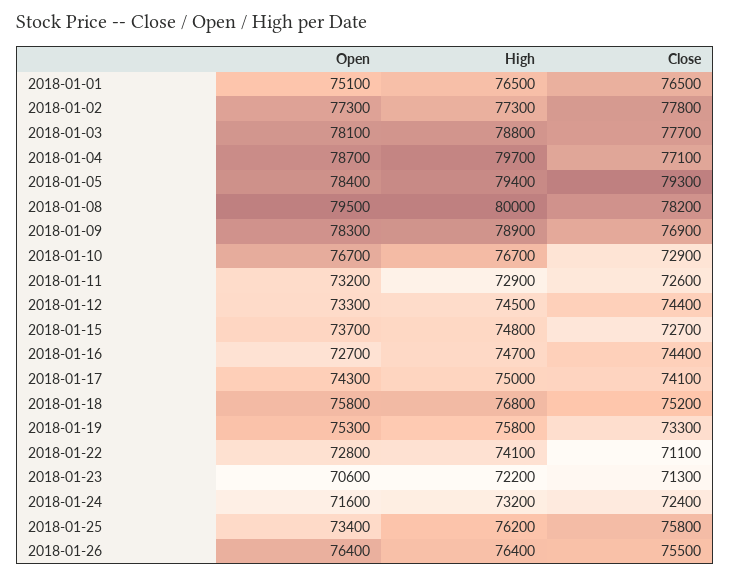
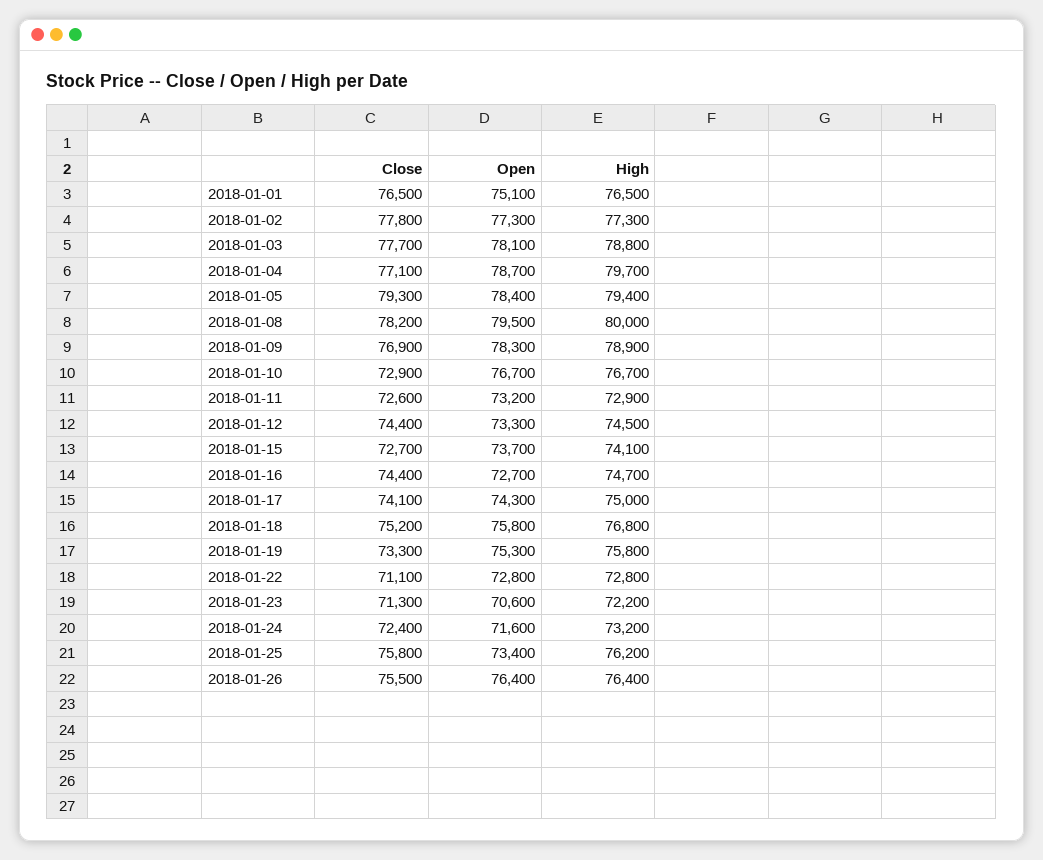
  {
    "Open": {
      "2018-01-01": 75100,
      "2018-01-02": 77300,
      "2018-01-03": 78100,
      "2018-01-04": 78700,
      "2018-01-05": 78400,
      "2018-01-08": 79500,
      "2018-01-09": 78300,
      "2018-01-10": 76700,
      "2018-01-11": 73200,
      "2018-01-12": 73300,
      "2018-01-15": 73700,
      "2018-01-16": 72700,
      "2018-01-17": 74300,
      "2018-01-18": 75800,
      "2018-01-19": 75300,
      "2018-01-22": 72800,
      "2018-01-23": 70600,
      "2018-01-24": 71600,
      "2018-01-25": 73400,
      "2018-01-26": 76400
    },
    "High": {
      "2018-01-01": 76500,
      "2018-01-02": 77300,
      "2018-01-03": 78800,
      "2018-01-04": 79700,
      "2018-01-05": 79400,
      "2018-01-08": 80000,
      "2018-01-09": 78900,
      "2018-01-10": 76700,
      "2018-01-11": 72900,
      "2018-01-12": 74500,
-     "2018-01-15": 74800,
+     "2018-01-15": 74100,
      "2018-01-16": 74700,
      "2018-01-17": 75000,
      "2018-01-18": 76800,
      "2018-01-19": 75800,
-     "2018-01-22": 74100,
+     "2018-01-22": 72800,
      "2018-01-23": 72200,
      "2018-01-24": 73200,
      "2018-01-25": 76200,
      "2018-01-26": 76400
    },
    "Close": {
      "2018-01-01": 76500,
      "2018-01-02": 77800,
      "2018-01-03": 77700,
      "2018-01-04": 77100,
      "2018-01-05": 79300,
      "2018-01-08": 78200,
      "2018-01-09": 76900,
      "2018-01-10": 72900,
      "2018-01-11": 72600,
      "2018-01-12": 74400,
      "2018-01-15": 72700,
      "2018-01-16": 74400,
      "2018-01-17": 74100,
      "2018-01-18": 75200,
      "2018-01-19": 73300,
      "2018-01-22": 71100,
      "2018-01-23": 71300,
      "2018-01-24": 72400,
      "2018-01-25": 75800,
      "2018-01-26": 75500
    }
  }

